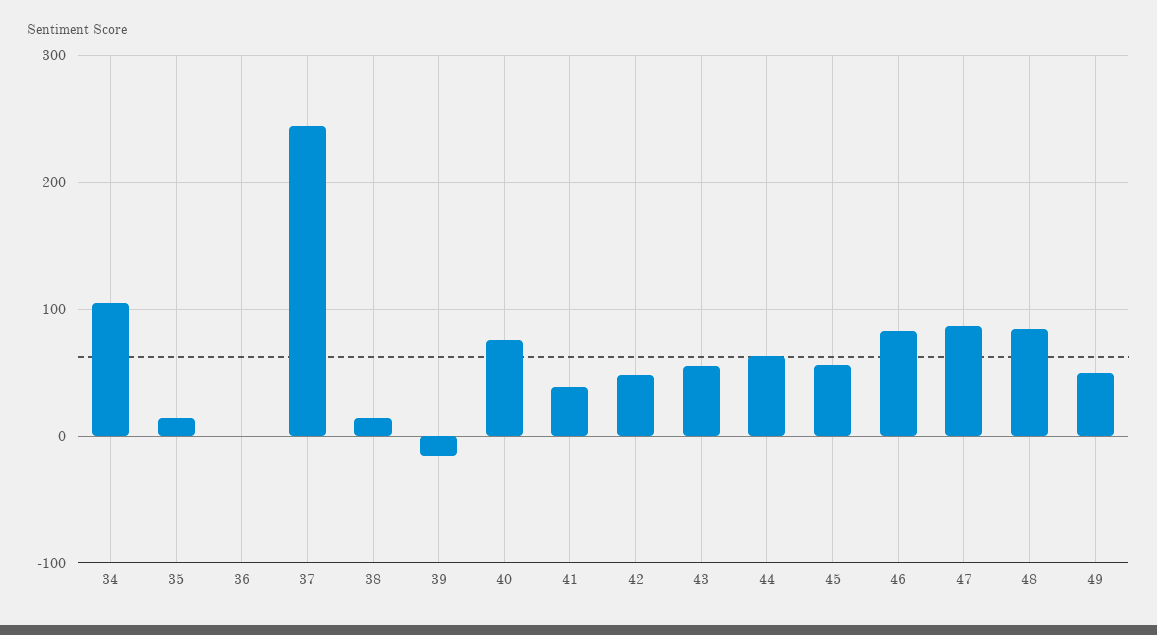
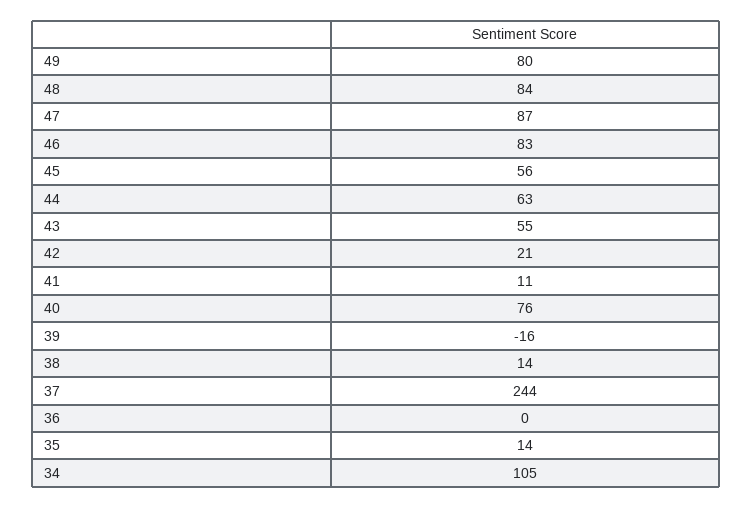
  {
    "34": 105,
    "35": 14,
    "36": 0,
    "37": 244,
    "38": 14,
    "39": -16,
    "40": 76,
-   "41": 40,
+   "41": 11,
-   "42": 50,
+   "42": 21,
    "43": 55,
    "44": 63,
    "45": 56,
    "46": 83,
    "47": 87,
    "48": 84,
-   "49": 50
+   "49": 80
  }

